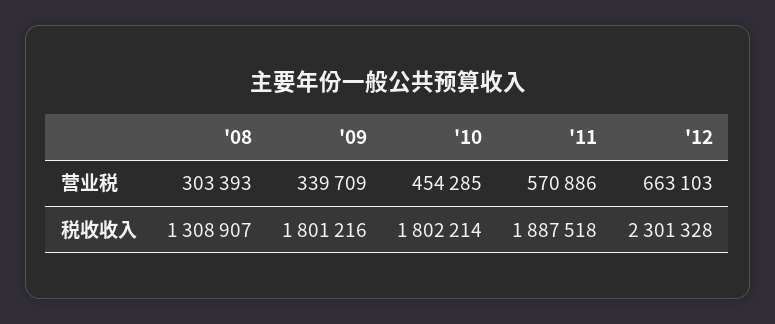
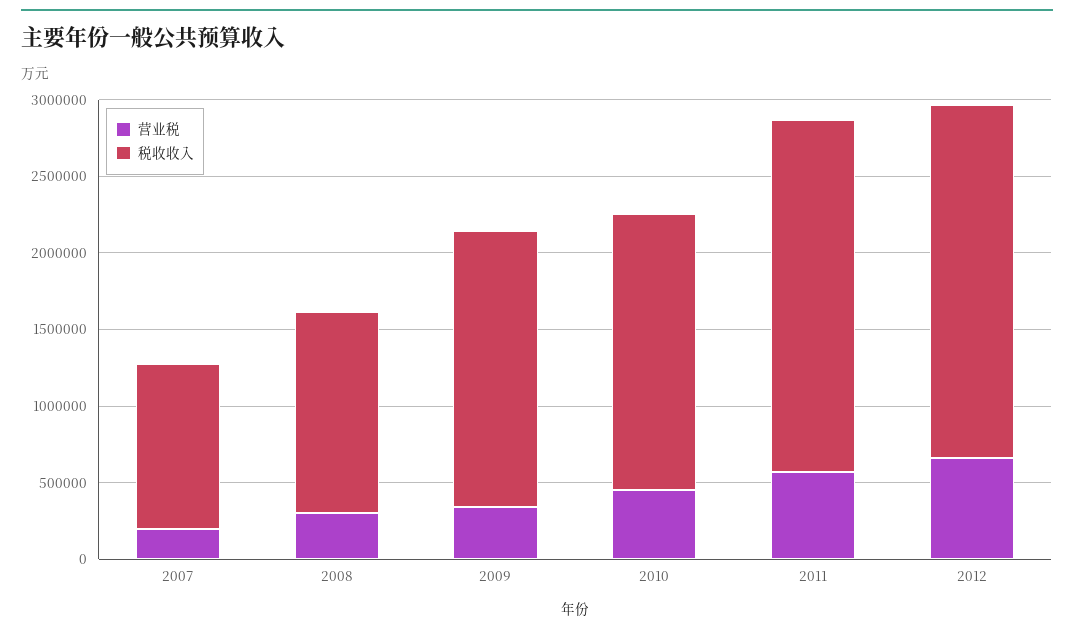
  {
    "营业税": {
      "'08": 303393,
      "'09": 339709,
      "'10": 454285,
      "'11": 570886,
-     "'12": 663103
+     "'12": 663103,
+     "2007": 200000
    },
    "税收收入": {
      "'08": 1308907,
      "'09": 1801216,
      "'10": 1802214,
-     "'11": 1887518,
+     "'11": 2300000,
-     "'12": 2301328
+     "'12": 2301328,
+     "2007": 1100000
    }
  }

